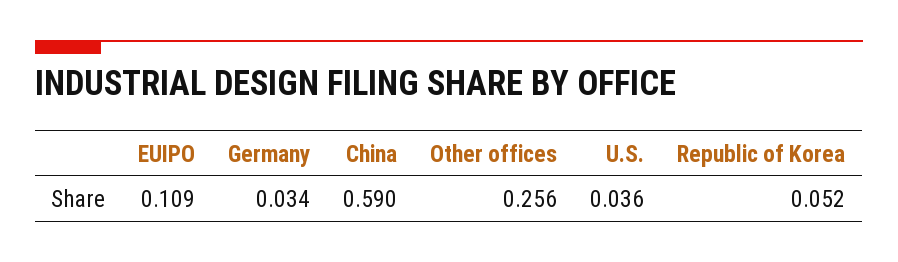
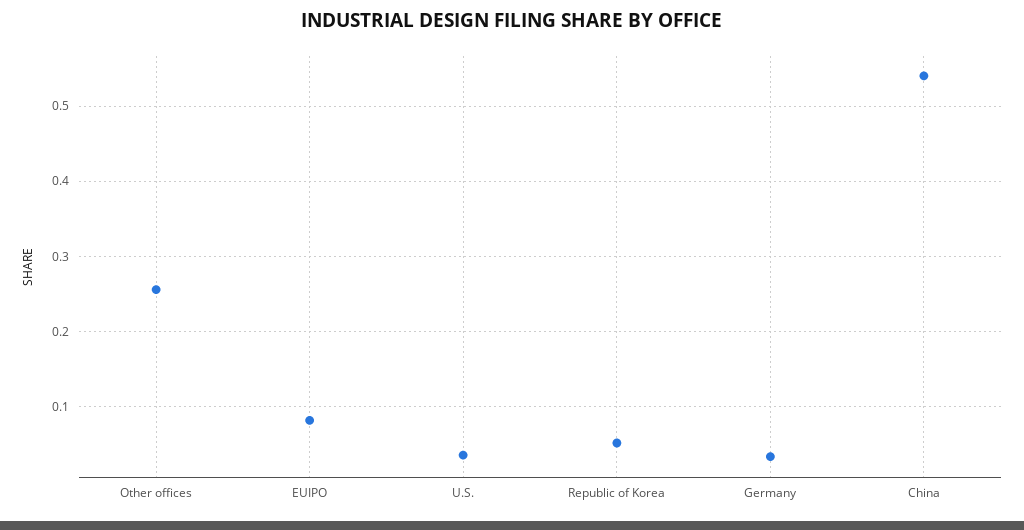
  {
-   "EUIPO": 0.109,
+   "EUIPO": 0.08,
    "Germany": 0.034,
-   "China": 0.59,
+   "China": 0.54,
    "Other offices": 0.256,
    "U.S.": 0.036,
    "Republic of Korea": 0.052
  }

